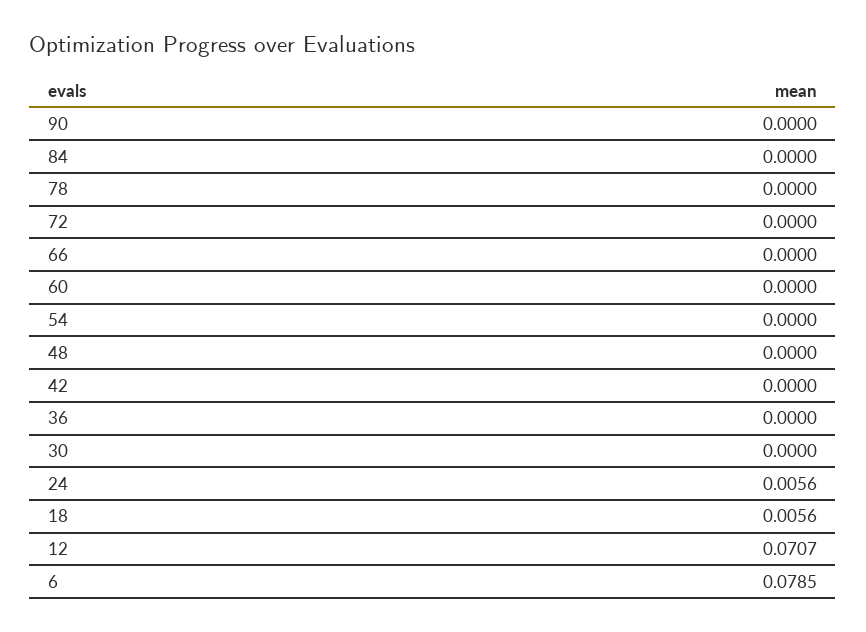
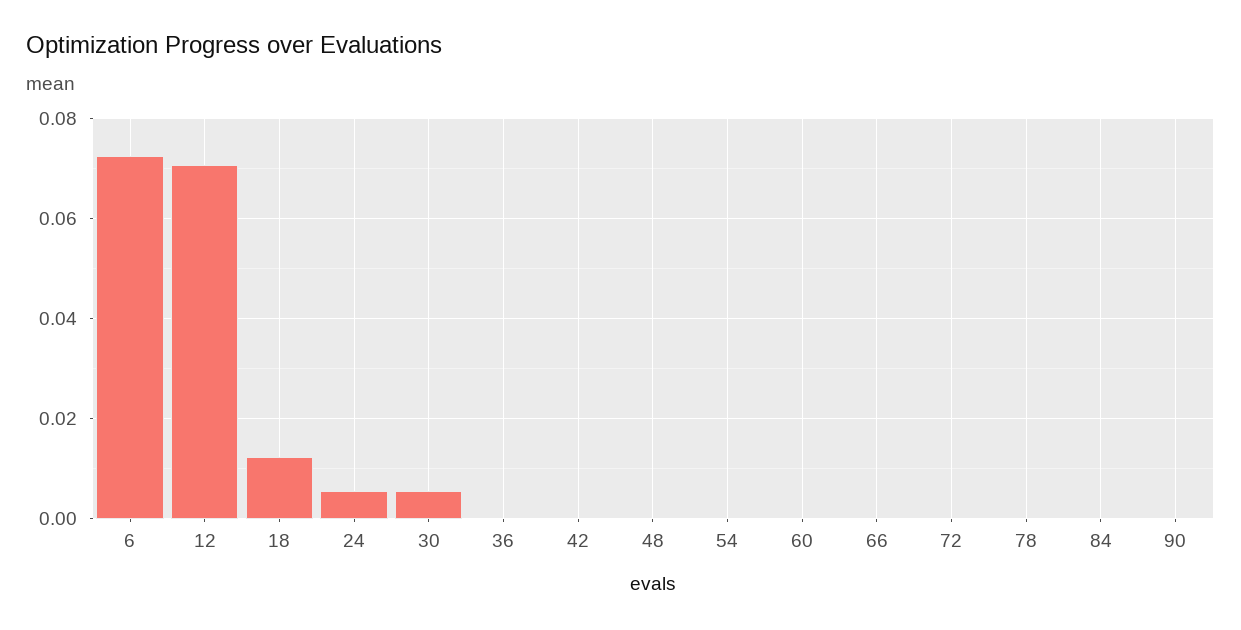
  {
    "90": 0,
    "84": 0,
    "78": 0,
    "72": 0,
    "66": 0,
    "60": 0,
    "54": 0,
    "48": 0,
    "42": 0,
    "36": 0,
-   "30": 0,
+   "30": 0.006,
    "24": 0.0056,
-   "18": 0.0056,
+   "18": 0.012,
    "12": 0.0707,
-   "6": 0.0785
+   "6": 0.072
  }

